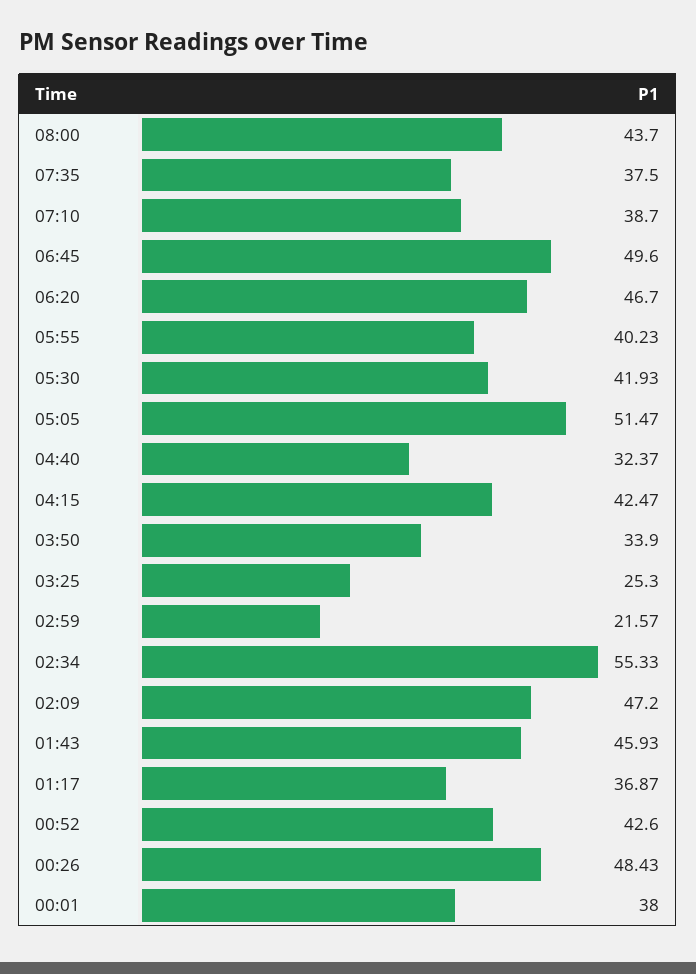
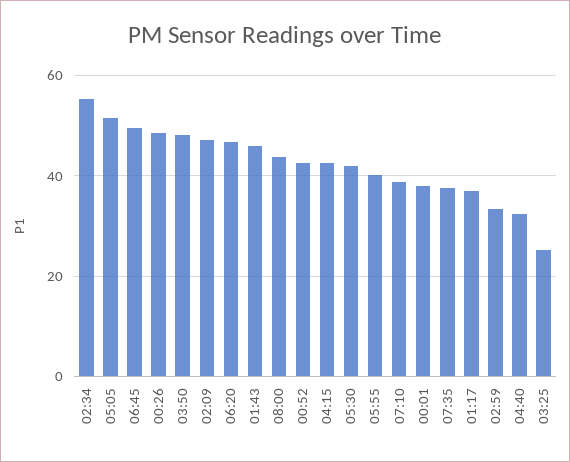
  {
    "08:00": 43.7,
    "07:35": 37.5,
    "07:10": 38.7,
    "06:45": 49.6,
    "06:20": 46.7,
    "05:55": 40.23,
    "05:30": 41.93,
    "05:05": 51.47,
    "04:40": 32.37,
    "04:15": 42.47,
-   "03:50": 33.9,
+   "03:50": 48,
    "03:25": 25.3,
-   "02:59": 21.57,
+   "02:59": 34,
    "02:34": 55.33,
    "02:09": 47.2,
    "01:43": 45.93,
    "01:17": 36.87,
    "00:52": 42.6,
    "00:26": 48.43,
    "00:01": 38
  }

